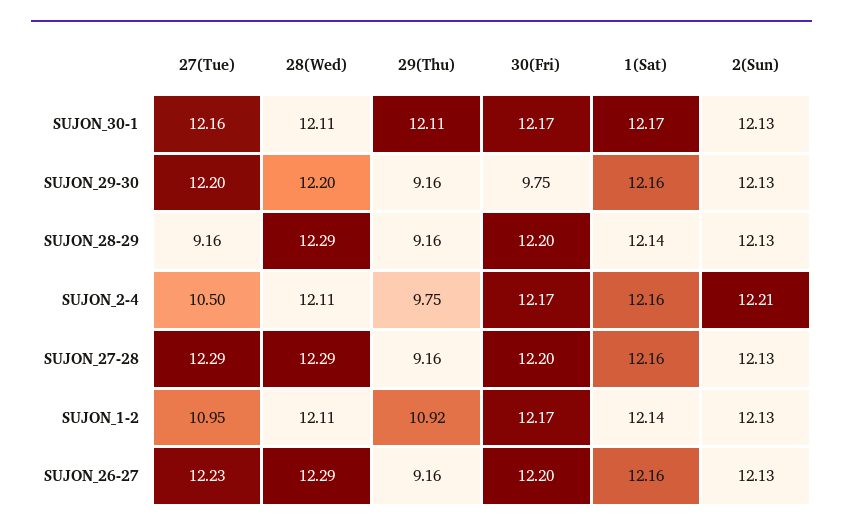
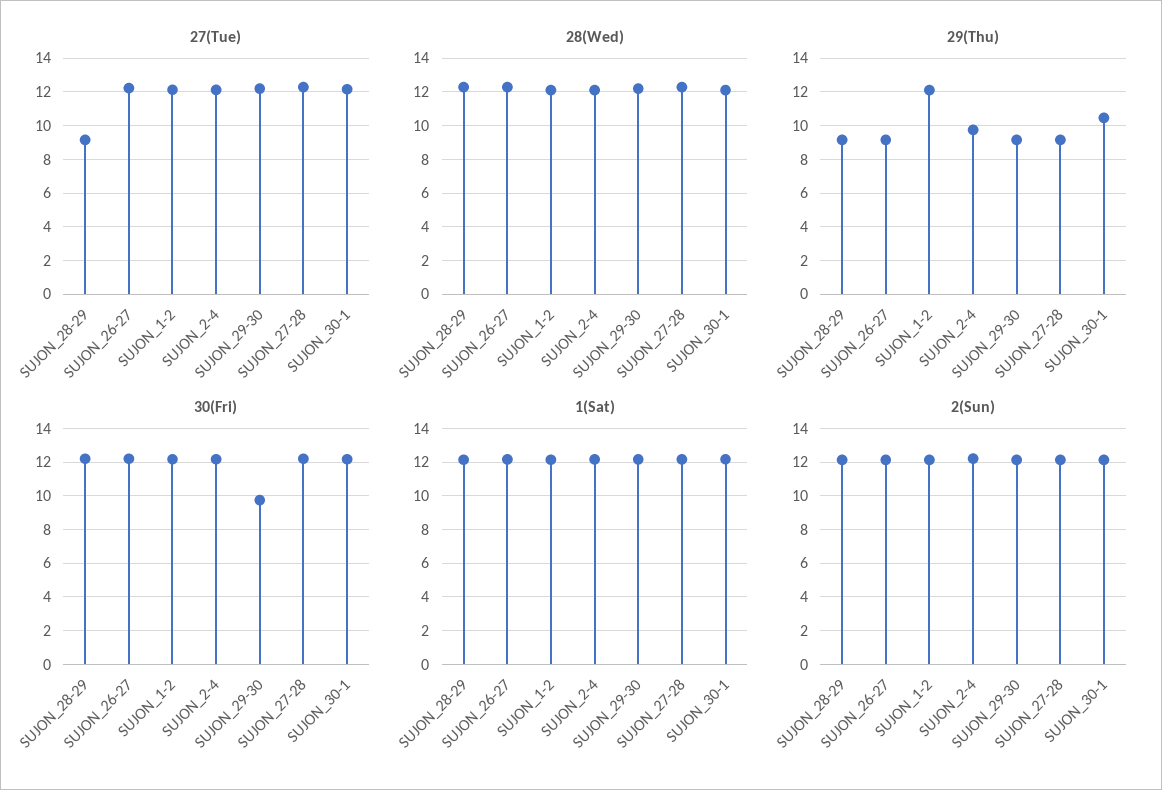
  {
    "27(Tue)": {
      "SUJON_30-1": 12.16,
      "SUJON_29-30": 12.2,
      "SUJON_28-29": 9.16,
-     "SUJON_2-4": 10.5,
+     "SUJON_2-4": 12,
      "SUJON_27-28": 12.29,
-     "SUJON_1-2": 10.95,
+     "SUJON_1-2": 12,
      "SUJON_26-27": 12.23
    },
    "28(Wed)": {
      "SUJON_30-1": 12.11,
      "SUJON_29-30": 12.2,
      "SUJON_28-29": 12.29,
      "SUJON_2-4": 12.11,
      "SUJON_27-28": 12.29,
      "SUJON_1-2": 12.11,
      "SUJON_26-27": 12.29
    },
    "29(Thu)": {
-     "SUJON_30-1": 12.11,
+     "SUJON_30-1": 10.5,
      "SUJON_29-30": 9.16,
      "SUJON_28-29": 9.16,
      "SUJON_2-4": 9.75,
      "SUJON_27-28": 9.16,
-     "SUJON_1-2": 10.92,
+     "SUJON_1-2": 12,
      "SUJON_26-27": 9.16
    },
    "30(Fri)": {
      "SUJON_30-1": 12.17,
      "SUJON_29-30": 9.75,
      "SUJON_28-29": 12.2,
      "SUJON_2-4": 12.17,
      "SUJON_27-28": 12.2,
      "SUJON_1-2": 12.17,
      "SUJON_26-27": 12.2
    },
    "1(Sat)": {
      "SUJON_30-1": 12.17,
      "SUJON_29-30": 12.16,
      "SUJON_28-29": 12.14,
      "SUJON_2-4": 12.16,
      "SUJON_27-28": 12.16,
      "SUJON_1-2": 12.14,
      "SUJON_26-27": 12.16
    },
    "2(Sun)": {
      "SUJON_30-1": 12.13,
      "SUJON_29-30": 12.13,
      "SUJON_28-29": 12.13,
      "SUJON_2-4": 12.21,
      "SUJON_27-28": 12.13,
      "SUJON_1-2": 12.13,
      "SUJON_26-27": 12.13
    }
  }

